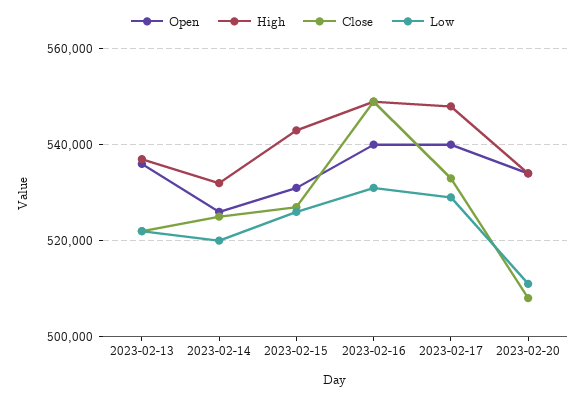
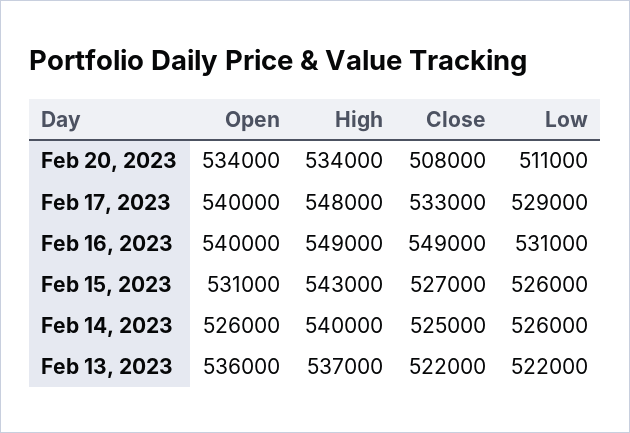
  {
    "Open": {
      "2023-02-13": 536000,
      "2023-02-14": 526000,
      "2023-02-15": 531000,
      "2023-02-16": 540000,
      "2023-02-17": 540000,
      "2023-02-20": 534000
    },
    "High": {
      "2023-02-13": 537000,
-     "2023-02-14": 532000,
+     "2023-02-14": 540000,
      "2023-02-15": 543000,
      "2023-02-16": 549000,
      "2023-02-17": 548000,
      "2023-02-20": 534000
    },
    "Close": {
      "2023-02-13": 522000,
      "2023-02-14": 525000,
      "2023-02-15": 527000,
      "2023-02-16": 549000,
      "2023-02-17": 533000,
      "2023-02-20": 508000
    },
    "Low": {
      "2023-02-13": 522000,
-     "2023-02-14": 520000,
+     "2023-02-14": 526000,
      "2023-02-15": 526000,
      "2023-02-16": 531000,
      "2023-02-17": 529000,
      "2023-02-20": 511000
    }
  }

